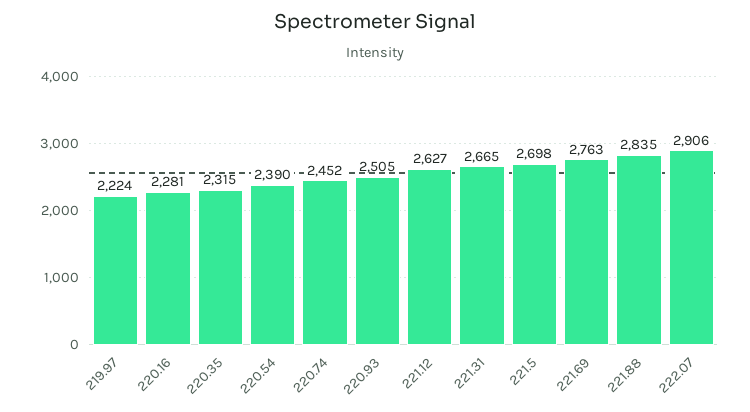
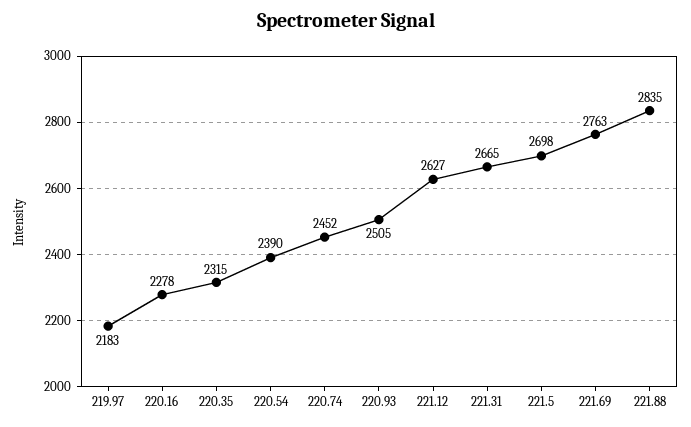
  {
-   "219.97": 2224,
+   "219.97": 2183,
-   "220.16": 2281,
+   "220.16": 2278,
    "220.35": 2315,
    "220.54": 2390,
    "220.74": 2452,
    "220.93": 2505,
    "221.12": 2627,
    "221.31": 2665,
    "221.5": 2698,
    "221.69": 2763,
-   "221.88": 2835,
+   "221.88": 2835
-   "222.07": 2906
  }

